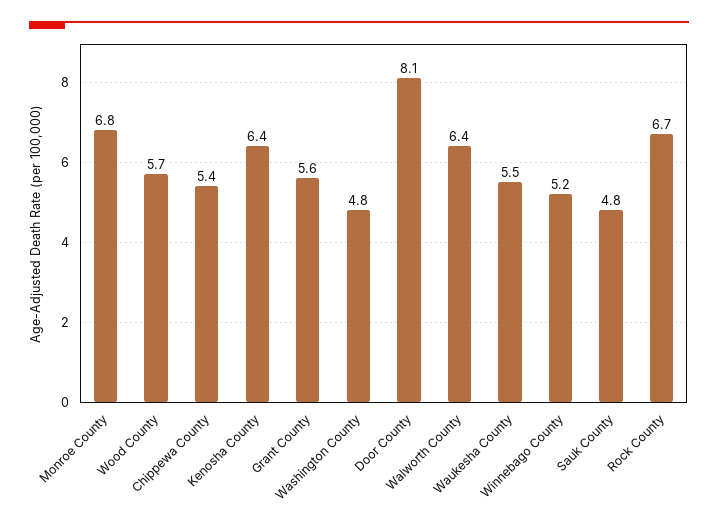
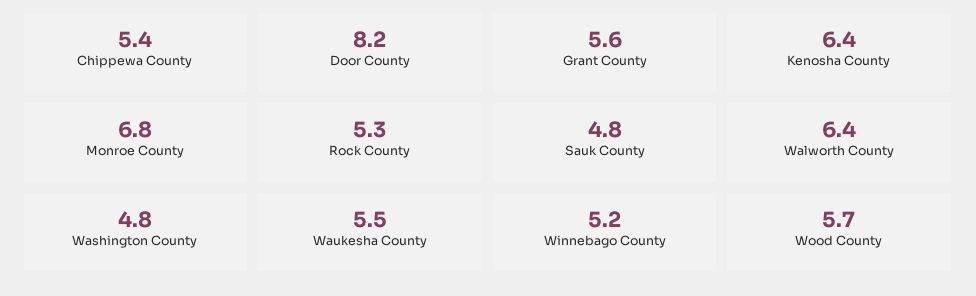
  {
    "Monroe County": 6.8,
    "Wood County": 5.7,
    "Chippewa County": 5.4,
    "Kenosha County": 6.4,
    "Grant County": 5.6,
    "Washington County": 4.8,
-   "Door County": 8.1,
+   "Door County": 8.2,
    "Walworth County": 6.4,
    "Waukesha County": 5.5,
    "Winnebago County": 5.2,
    "Sauk County": 4.8,
-   "Rock County": 6.7
+   "Rock County": 5.3
  }

